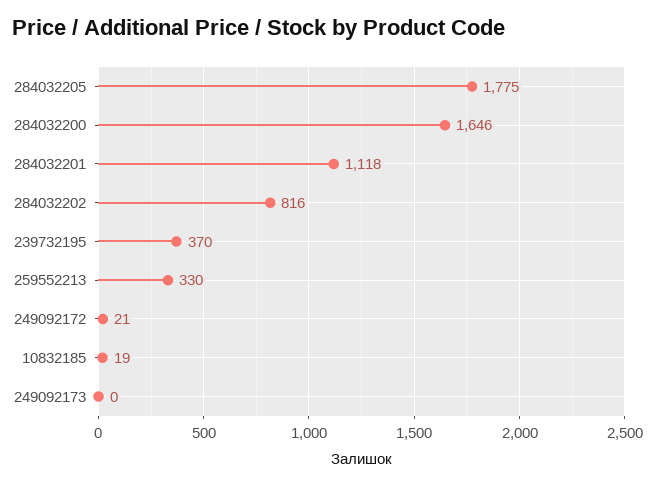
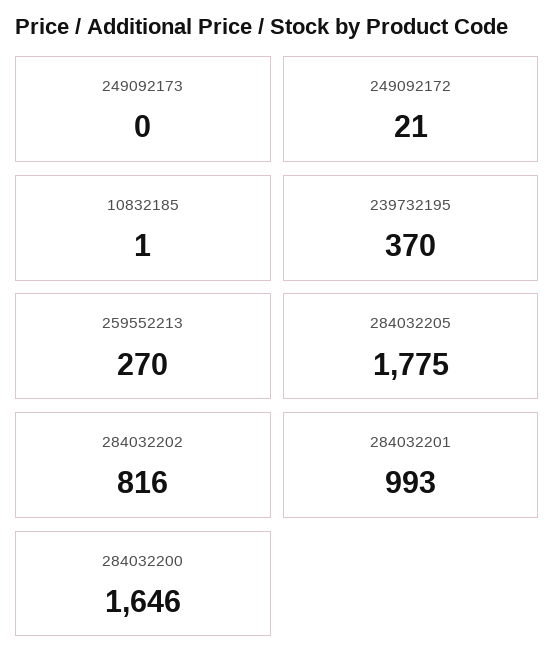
  {
    "284032205": 1775,
    "284032200": 1646,
-   "284032201": 1118,
+   "284032201": 993,
    "284032202": 816,
    "239732195": 370,
-   "259552213": 330,
+   "259552213": 270,
    "249092172": 21,
-   "10832185": 19,
+   "10832185": 1,
    "249092173": 0
  }

